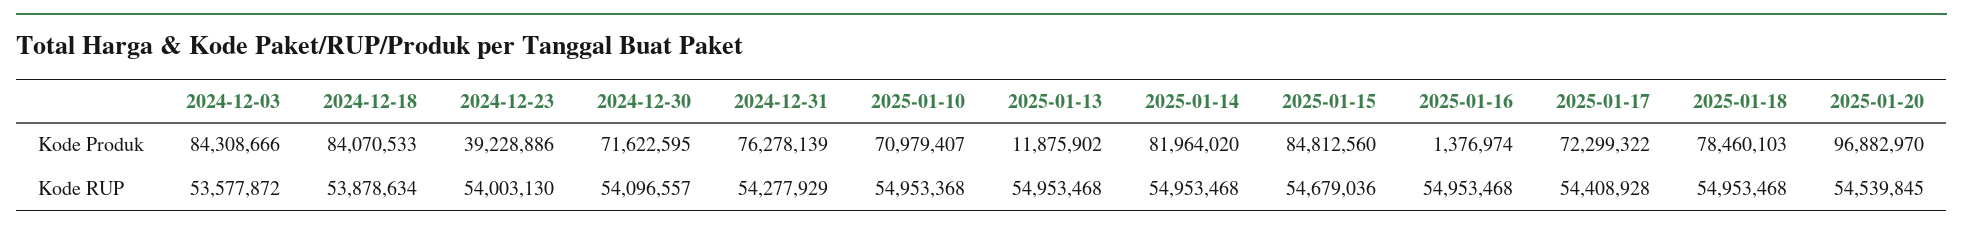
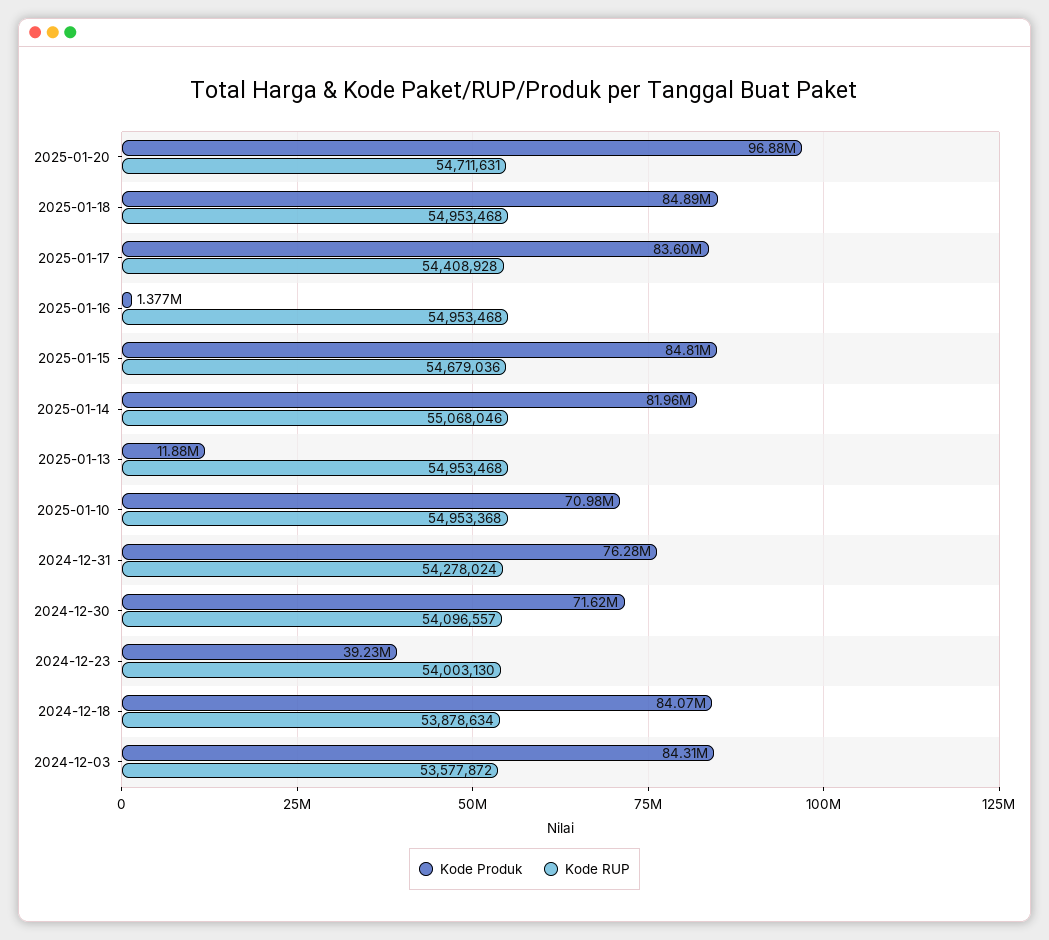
  {
    "Kode Produk": {
      "2024-12-03": 84308666,
      "2024-12-18": 84070533,
      "2024-12-23": 39228886,
      "2024-12-30": 71622595,
      "2024-12-31": 76278139,
      "2025-01-10": 70979407,
      "2025-01-13": 11875902,
      "2025-01-14": 81964020,
      "2025-01-15": 84812560,
      "2025-01-16": 1376974,
-     "2025-01-17": 72299322,
+     "2025-01-17": 83600000,
-     "2025-01-18": 78460103,
+     "2025-01-18": 84890000,
      "2025-01-20": 96882970
    },
    "Kode RUP": {
      "2024-12-03": 53577872,
      "2024-12-18": 53878634,
      "2024-12-23": 54003130,
      "2024-12-30": 54096557,
-     "2024-12-31": 54277929,
+     "2024-12-31": 54278024,
      "2025-01-10": 54953368,
      "2025-01-13": 54953468,
-     "2025-01-14": 54953468,
+     "2025-01-14": 55068046,
      "2025-01-15": 54679036,
      "2025-01-16": 54953468,
      "2025-01-17": 54408928,
      "2025-01-18": 54953468,
-     "2025-01-20": 54539845
+     "2025-01-20": 54711631
    }
  }

